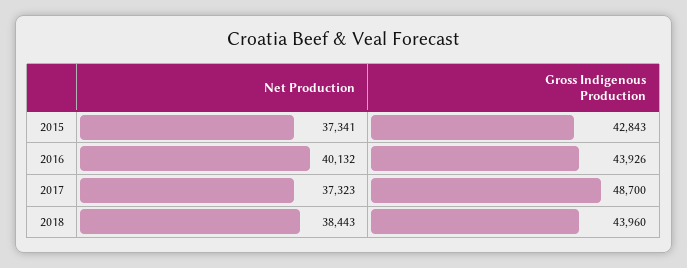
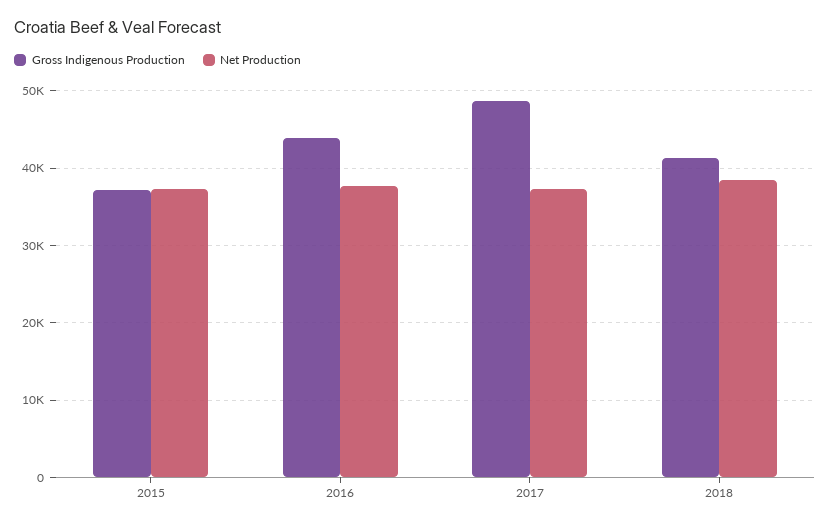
  {
    "Net Production": {
      "2015": 37341,
-     "2016": 40132,
+     "2016": 38000,
      "2017": 37323,
      "2018": 38443
    },
    "Gross Indigenous Production": {
-     "2015": 42843,
+     "2015": 37000,
      "2016": 43926,
      "2017": 48700,
-     "2018": 43960
+     "2018": 41000
    }
  }

